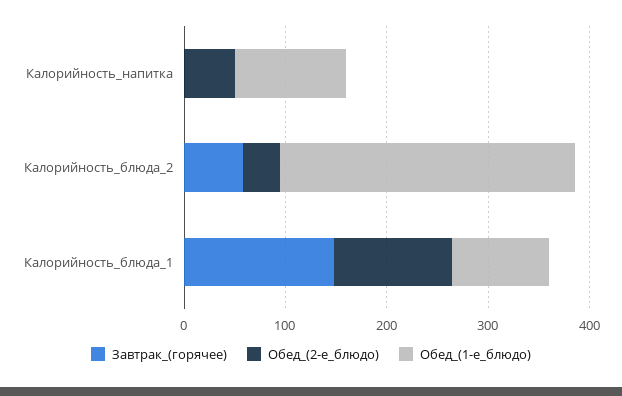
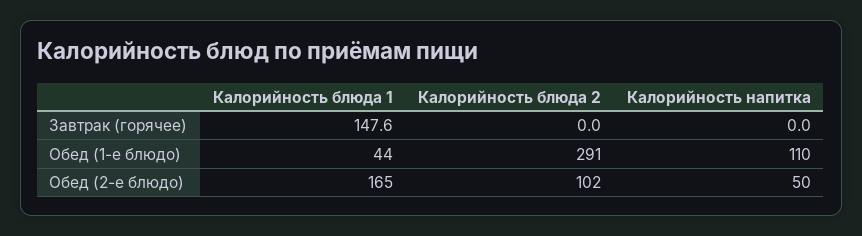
  {
    "Завтрак_(горячее)": {
      "Калорийность_напитка": 0,
-     "Калорийность_блюда_2": 60,
+     "Калорийность_блюда_2": 0,
      "Калорийность_блюда_1": 147.6
    },
    "Обед_(2-е_блюдо)": {
      "Калорийность_напитка": 50,
-     "Калорийность_блюда_2": 40,
+     "Калорийность_блюда_2": 102,
-     "Калорийность_блюда_1": 120
+     "Калорийность_блюда_1": 165
    },
    "Обед_(1-е_блюдо)": {
      "Калорийность_напитка": 110,
      "Калорийность_блюда_2": 291,
-     "Калорийность_блюда_1": 100
+     "Калорийность_блюда_1": 44
    }
  }

